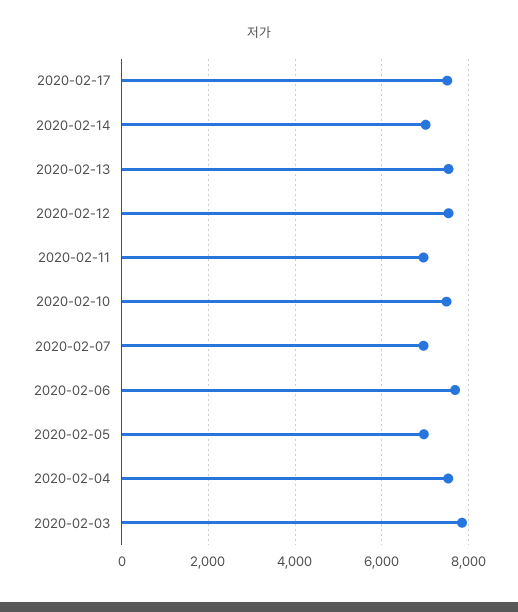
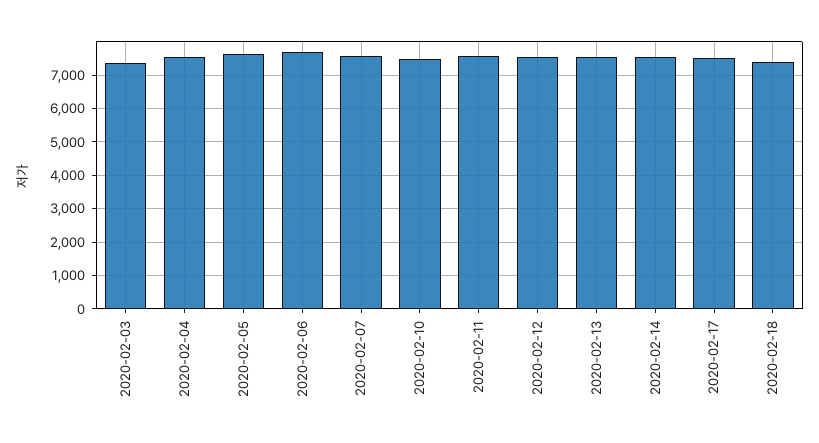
  {
    "2020-02-17": 7600,
-   "2020-02-14": 7000,
+   "2020-02-14": 7600,
    "2020-02-13": 7600,
    "2020-02-12": 7600,
-   "2020-02-11": 7000,
+   "2020-02-11": 7600,
    "2020-02-10": 7400,
-   "2020-02-07": 7000,
+   "2020-02-07": 7600,
    "2020-02-06": 7600,
-   "2020-02-05": 7000,
+   "2020-02-05": 7600,
    "2020-02-04": 7600,
-   "2020-02-03": 7800
+   "2020-02-03": 7400,
+   "2020-02-18": 7400
  }

